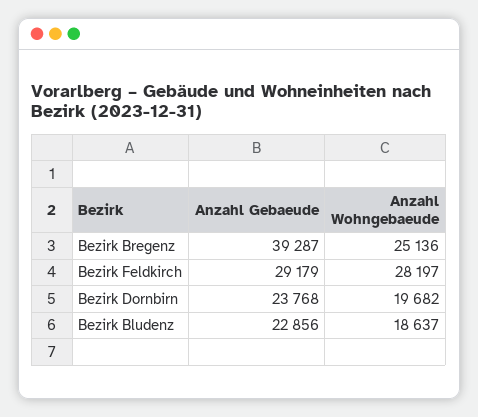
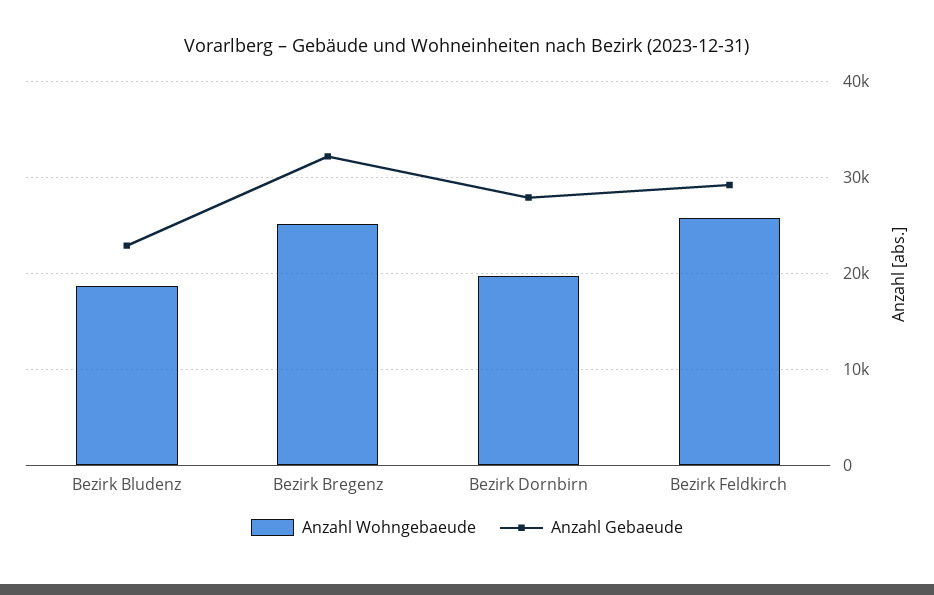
  {
    "Anzahl Gebaeude": {
-     "Bezirk Bregenz": 39287,
+     "Bezirk Bregenz": 32000,
      "Bezirk Feldkirch": 29179,
-     "Bezirk Dornbirn": 23768,
+     "Bezirk Dornbirn": 28000,
      "Bezirk Bludenz": 22856
    },
    "Anzahl Wohngebaeude": {
      "Bezirk Bregenz": 25136,
-     "Bezirk Feldkirch": 28197,
+     "Bezirk Feldkirch": 26000,
      "Bezirk Dornbirn": 19682,
      "Bezirk Bludenz": 18637
    }
  }

